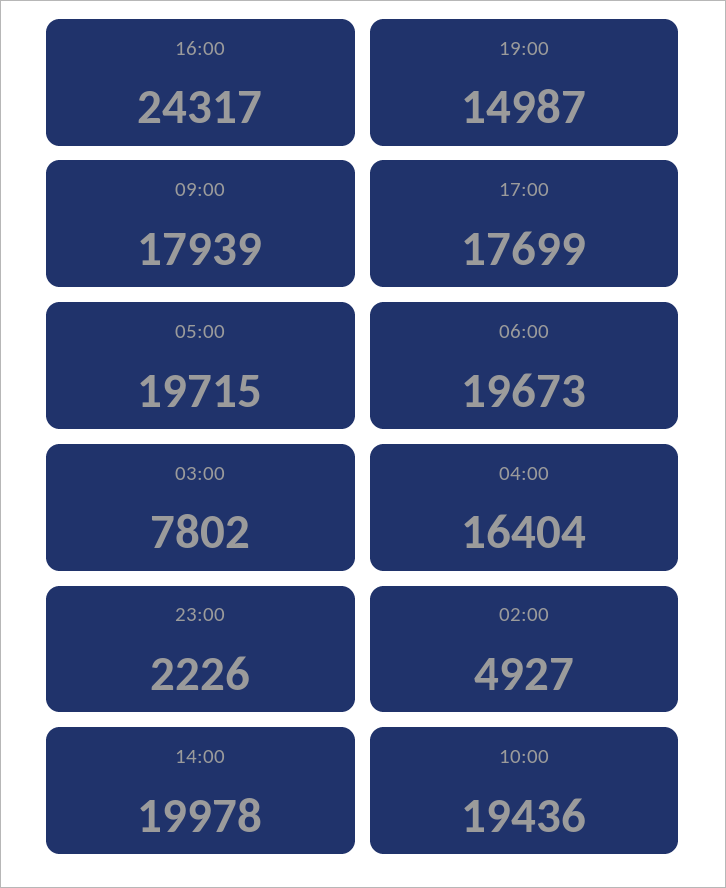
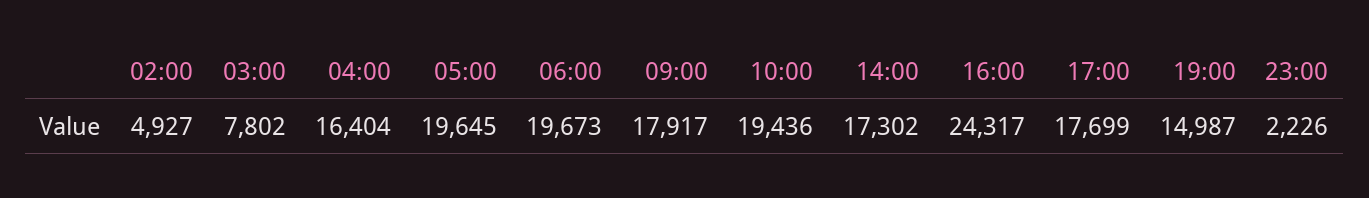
  {
    "16:00": 24317,
    "19:00": 14987,
-   "09:00": 17939,
+   "09:00": 17917,
    "17:00": 17699,
-   "05:00": 19715,
+   "05:00": 19645,
    "06:00": 19673,
    "03:00": 7802,
    "04:00": 16404,
    "23:00": 2226,
    "02:00": 4927,
-   "14:00": 19978,
+   "14:00": 17302,
    "10:00": 19436
  }

